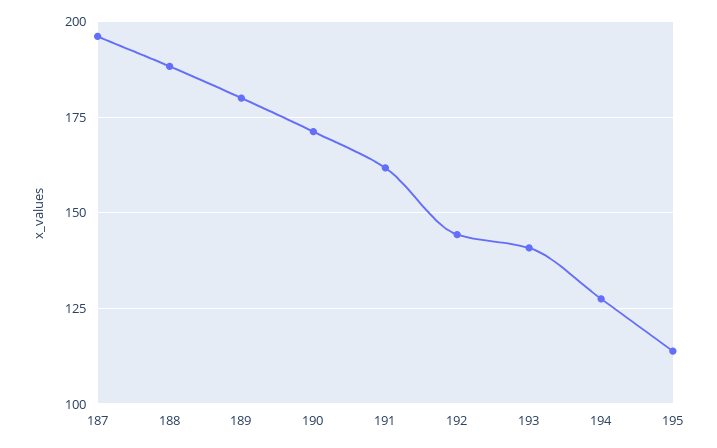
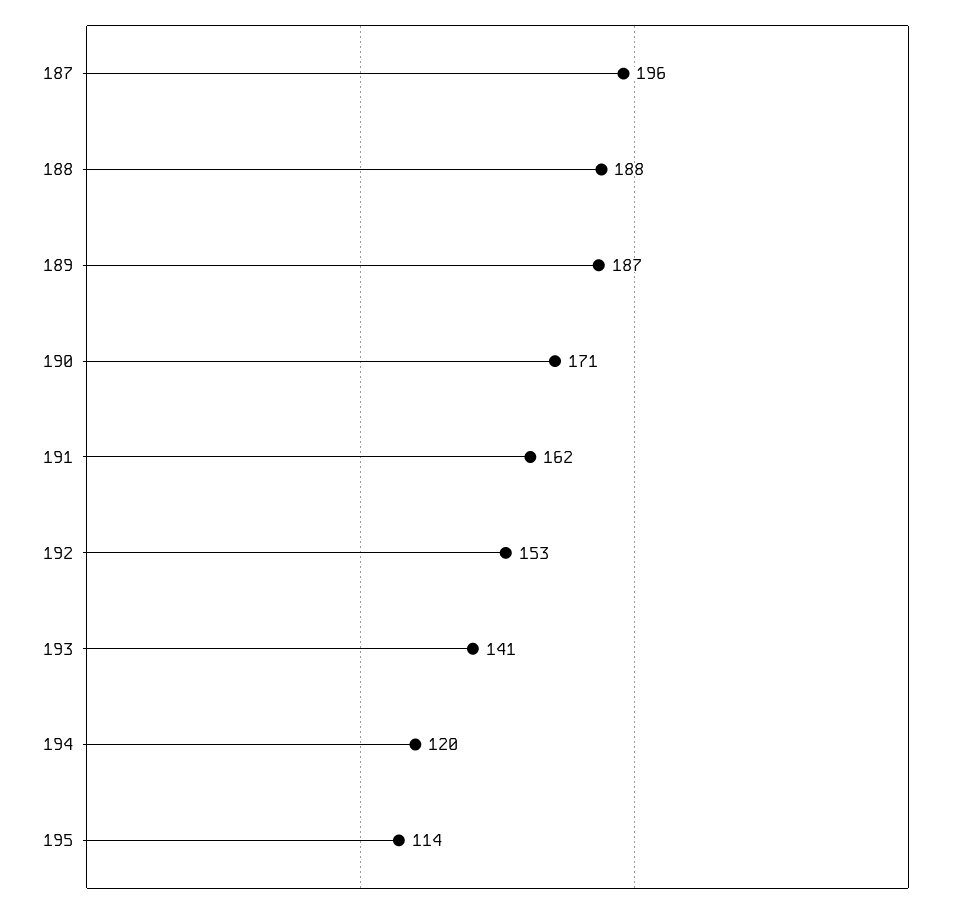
  {
    "187": 196,
    "188": 188,
-   "189": 180,
+   "189": 187,
    "190": 171,
    "191": 162,
-   "192": 145,
+   "192": 153,
    "193": 141,
-   "194": 127.5,
+   "194": 120,
    "195": 114
  }

